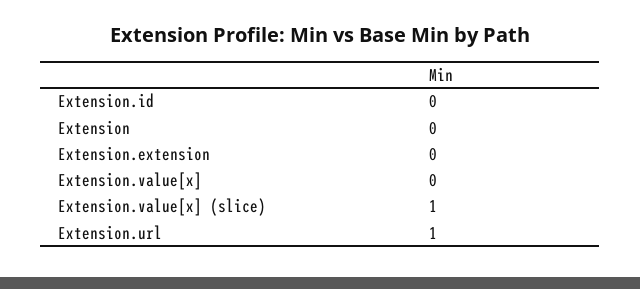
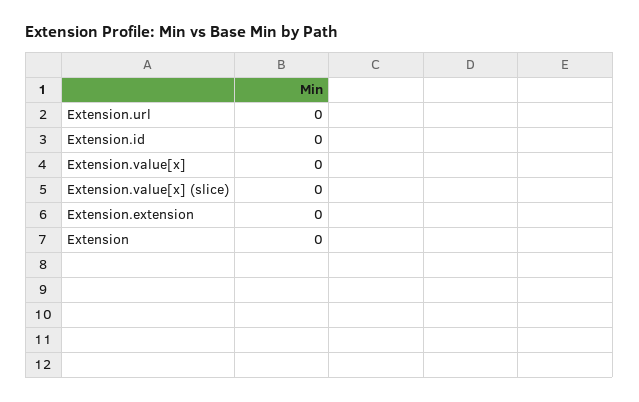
  {
    "Extension.id": 0,
    "Extension": 0,
    "Extension.extension": 0,
    "Extension.value[x]": 0,
-   "Extension.value[x] (slice)": 1,
+   "Extension.value[x] (slice)": 0,
-   "Extension.url": 1
+   "Extension.url": 0
  }

